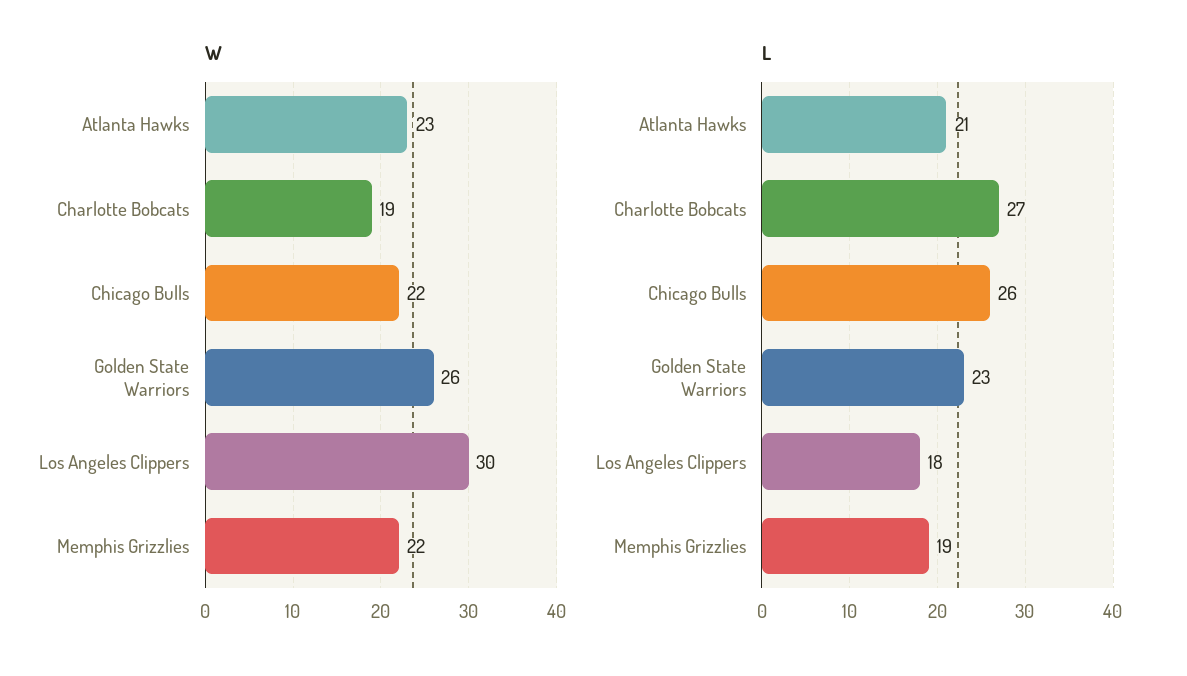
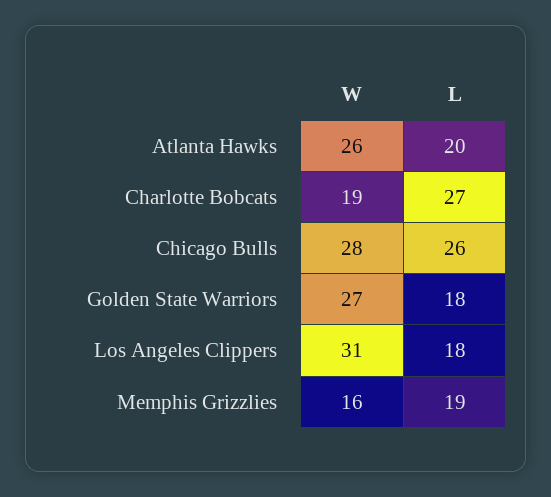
  {
    "W": {
-     "Atlanta Hawks": 23,
+     "Atlanta Hawks": 26,
      "Charlotte Bobcats": 19,
-     "Chicago Bulls": 22,
+     "Chicago Bulls": 28,
-     "Golden State Warriors": 26,
+     "Golden State Warriors": 27,
-     "Los Angeles Clippers": 30,
+     "Los Angeles Clippers": 31,
-     "Memphis Grizzlies": 22
+     "Memphis Grizzlies": 16
    },
    "L": {
-     "Atlanta Hawks": 21,
+     "Atlanta Hawks": 20,
      "Charlotte Bobcats": 27,
      "Chicago Bulls": 26,
-     "Golden State Warriors": 23,
+     "Golden State Warriors": 18,
      "Los Angeles Clippers": 18,
      "Memphis Grizzlies": 19
    }
  }

